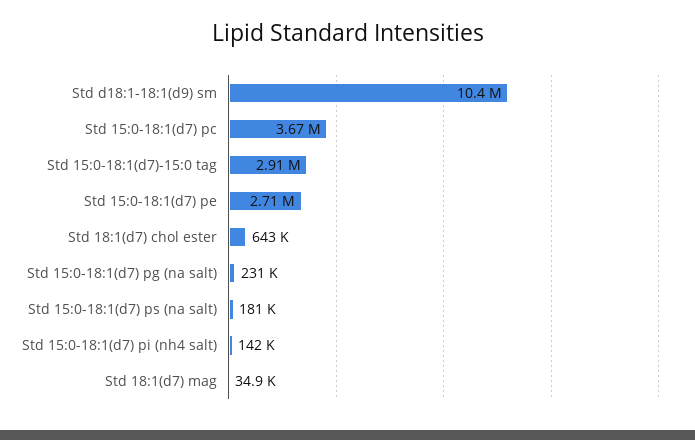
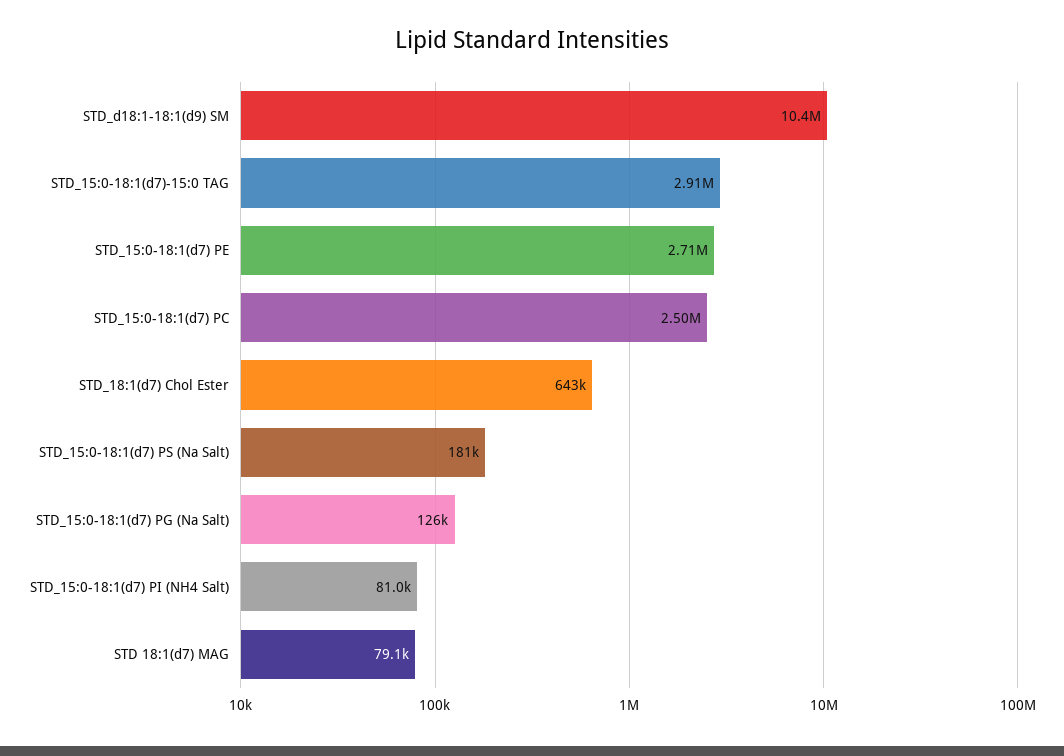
  {
    "Std d18:1-18:1(d9) sm": 10400000,
-   "Std 15:0-18:1(d7) pc": 3670000,
+   "Std 15:0-18:1(d7) pc": 2500000,
    "Std 15:0-18:1(d7)-15:0 tag": 2910000,
    "Std 15:0-18:1(d7) pe": 2710000,
    "Std 18:1(d7) chol ester": 643000,
-   "Std 15:0-18:1(d7) pg (na salt)": 231000,
+   "Std 15:0-18:1(d7) pg (na salt)": 126000,
    "Std 15:0-18:1(d7) ps (na salt)": 181000,
-   "Std 15:0-18:1(d7) pi (nh4 salt)": 142000,
+   "Std 15:0-18:1(d7) pi (nh4 salt)": 81000,
-   "Std 18:1(d7) mag": 34900
+   "Std 18:1(d7) mag": 79100
  }

